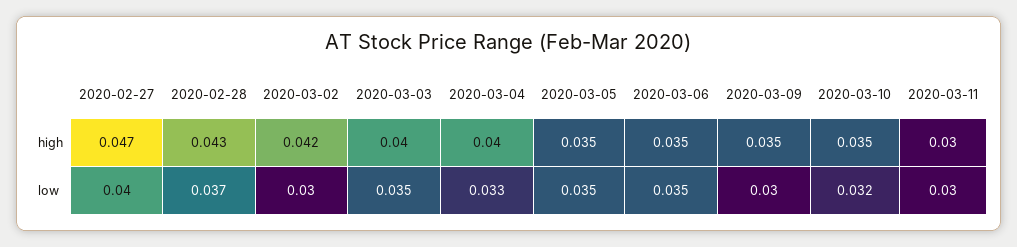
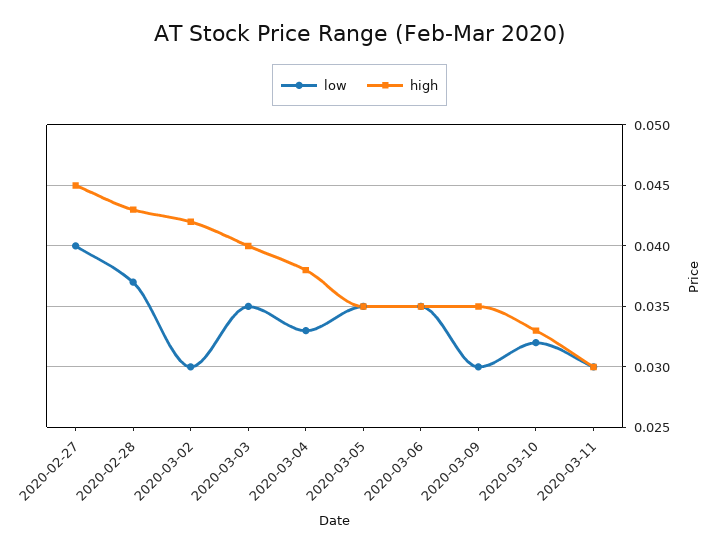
  {
    "high": {
-     "2020-02-27": 0.047,
+     "2020-02-27": 0.045,
      "2020-02-28": 0.043,
      "2020-03-02": 0.042,
      "2020-03-03": 0.04,
-     "2020-03-04": 0.04,
+     "2020-03-04": 0.038,
      "2020-03-05": 0.035,
      "2020-03-06": 0.035,
      "2020-03-09": 0.035,
-     "2020-03-10": 0.035,
+     "2020-03-10": 0.033,
      "2020-03-11": 0.03
    },
    "low": {
      "2020-02-27": 0.04,
      "2020-02-28": 0.037,
      "2020-03-02": 0.03,
      "2020-03-03": 0.035,
      "2020-03-04": 0.033,
      "2020-03-05": 0.035,
      "2020-03-06": 0.035,
      "2020-03-09": 0.03,
      "2020-03-10": 0.032,
      "2020-03-11": 0.03
    }
  }

